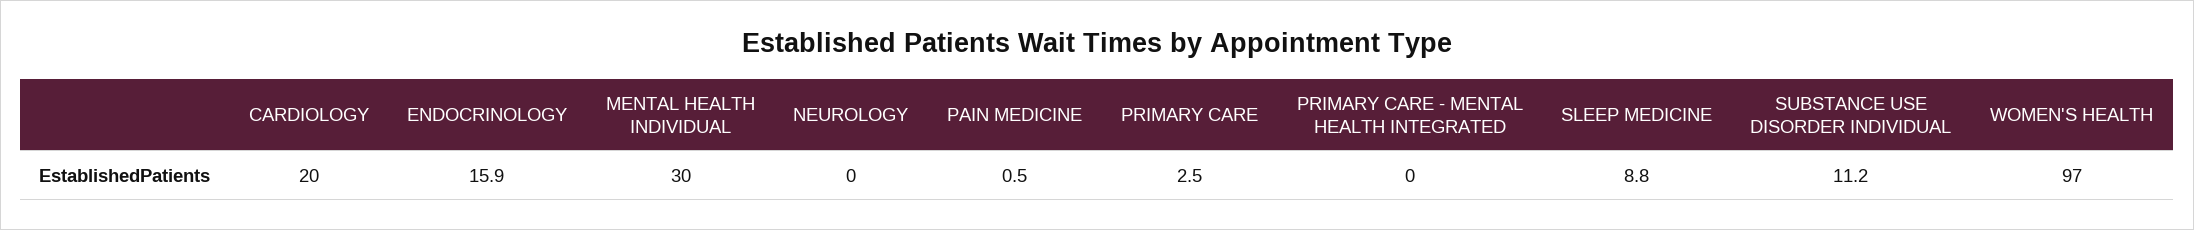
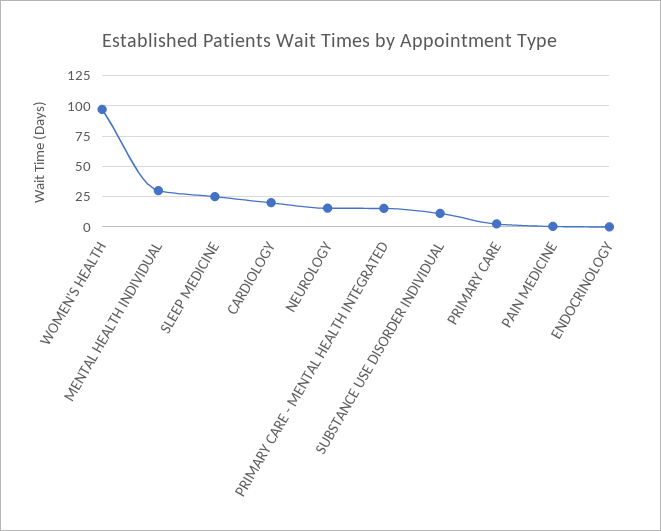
  {
    "CARDIOLOGY": 20,
-   "ENDOCRINOLOGY": 15.9,
+   "ENDOCRINOLOGY": 0,
    "MENTAL HEALTH INDIVIDUAL": 30,
-   "NEUROLOGY": 0,
+   "NEUROLOGY": 15,
    "PAIN MEDICINE": 0.5,
    "PRIMARY CARE": 2.5,
-   "PRIMARY CARE - MENTAL HEALTH INTEGRATED": 0,
+   "PRIMARY CARE - MENTAL HEALTH INTEGRATED": 15,
-   "SLEEP MEDICINE": 8.8,
+   "SLEEP MEDICINE": 25,
    "SUBSTANCE USE DISORDER INDIVIDUAL": 11.2,
    "WOMEN'S HEALTH": 97
  }

